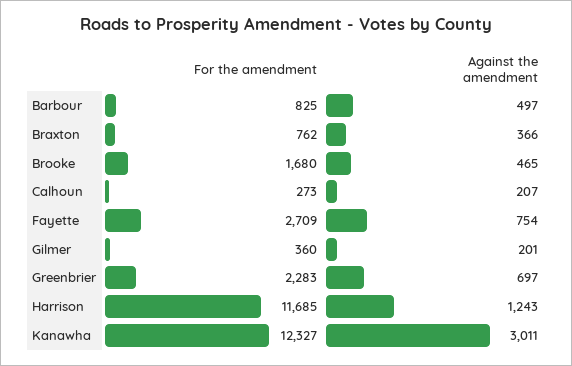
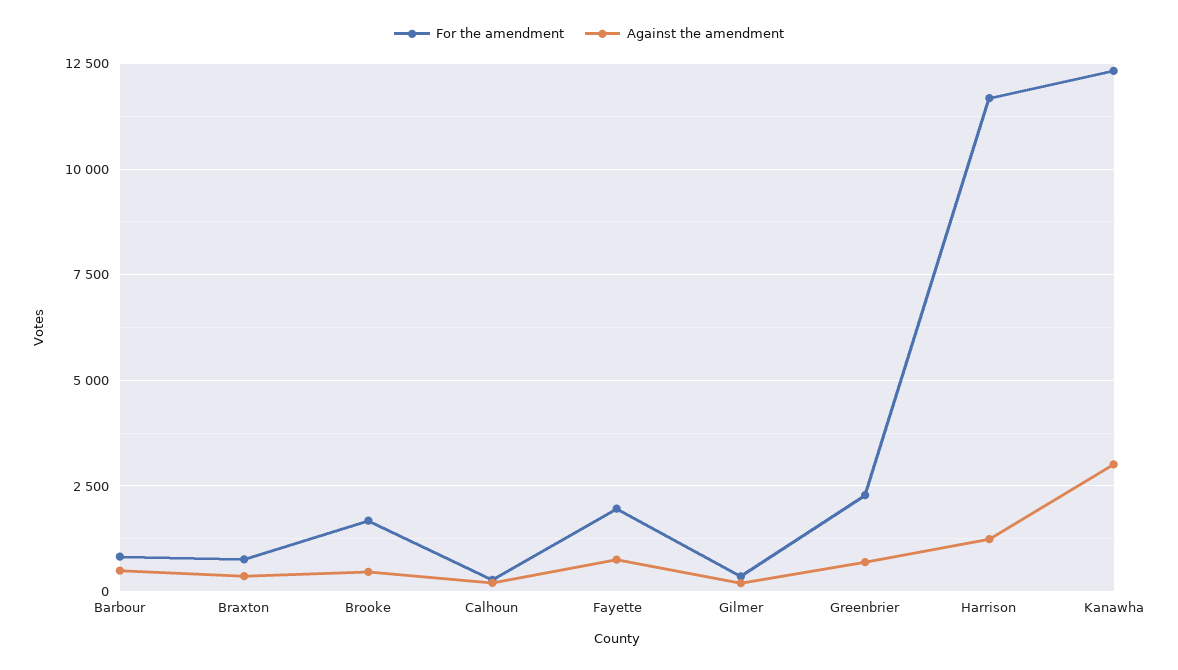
  {
    "For the amendment": {
      "Barbour": 825,
      "Braxton": 762,
      "Brooke": 1680,
      "Calhoun": 273,
-     "Fayette": 2709,
+     "Fayette": 2000,
      "Gilmer": 360,
      "Greenbrier": 2283,
      "Harrison": 11685,
      "Kanawha": 12327
    },
    "Against the amendment": {
      "Barbour": 497,
      "Braxton": 366,
      "Brooke": 465,
      "Calhoun": 207,
      "Fayette": 754,
      "Gilmer": 201,
      "Greenbrier": 697,
      "Harrison": 1243,
      "Kanawha": 3011
    }
  }

